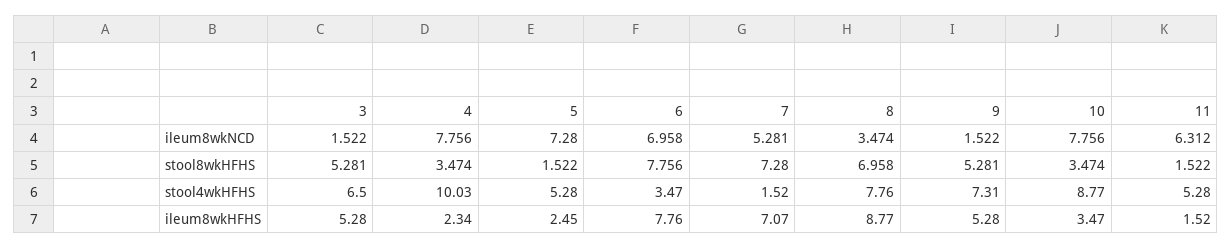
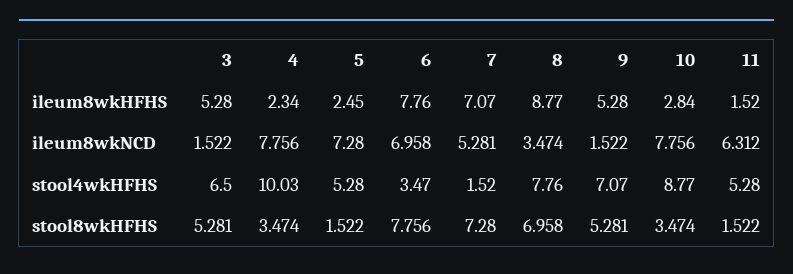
  {
    "3": {
      "ileum8wkNCD": 1.522,
      "stool8wkHFHS": 5.281,
      "stool4wkHFHS": 6.5,
      "ileum8wkHFHS": 5.28
    },
    "4": {
      "ileum8wkNCD": 7.756,
      "stool8wkHFHS": 3.474,
      "stool4wkHFHS": 10.03,
      "ileum8wkHFHS": 2.34
    },
    "5": {
      "ileum8wkNCD": 7.28,
      "stool8wkHFHS": 1.522,
      "stool4wkHFHS": 5.28,
      "ileum8wkHFHS": 2.45
    },
    "6": {
      "ileum8wkNCD": 6.958,
      "stool8wkHFHS": 7.756,
      "stool4wkHFHS": 3.47,
      "ileum8wkHFHS": 7.76
    },
    "7": {
      "ileum8wkNCD": 5.281,
      "stool8wkHFHS": 7.28,
      "stool4wkHFHS": 1.52,
      "ileum8wkHFHS": 7.07
    },
    "8": {
      "ileum8wkNCD": 3.474,
      "stool8wkHFHS": 6.958,
      "stool4wkHFHS": 7.76,
      "ileum8wkHFHS": 8.77
    },
    "9": {
      "ileum8wkNCD": 1.522,
      "stool8wkHFHS": 5.281,
-     "stool4wkHFHS": 7.31,
+     "stool4wkHFHS": 7.07,
      "ileum8wkHFHS": 5.28
    },
    "10": {
      "ileum8wkNCD": 7.756,
      "stool8wkHFHS": 3.474,
      "stool4wkHFHS": 8.77,
-     "ileum8wkHFHS": 3.47
+     "ileum8wkHFHS": 2.84
    },
    "11": {
      "ileum8wkNCD": 6.312,
      "stool8wkHFHS": 1.522,
      "stool4wkHFHS": 5.28,
      "ileum8wkHFHS": 1.52
    }
  }

